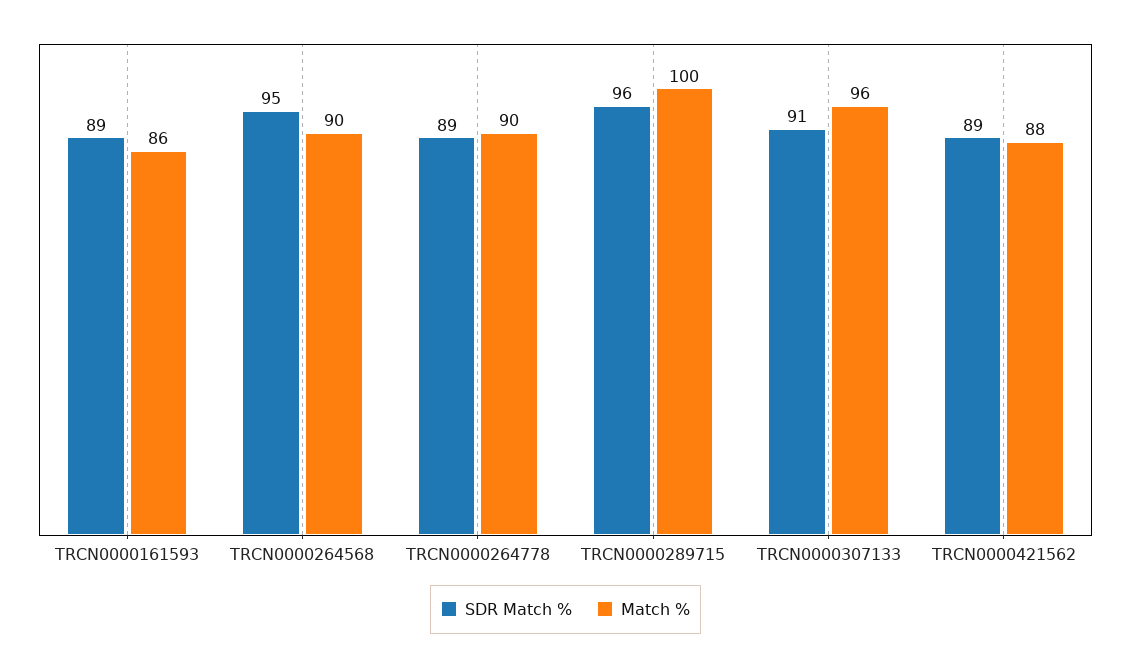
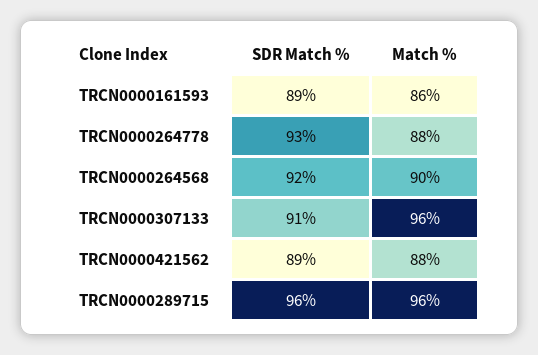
  {
    "SDR Match %": {
      "TRCN0000161593": 89,
-     "TRCN0000264568": 95,
+     "TRCN0000264568": 92,
-     "TRCN0000264778": 89,
+     "TRCN0000264778": 93,
      "TRCN0000289715": 96,
      "TRCN0000307133": 91,
      "TRCN0000421562": 89
    },
    "Match %": {
      "TRCN0000161593": 86,
      "TRCN0000264568": 90,
-     "TRCN0000264778": 90,
+     "TRCN0000264778": 88,
-     "TRCN0000289715": 100,
+     "TRCN0000289715": 96,
      "TRCN0000307133": 96,
      "TRCN0000421562": 88
    }
  }

